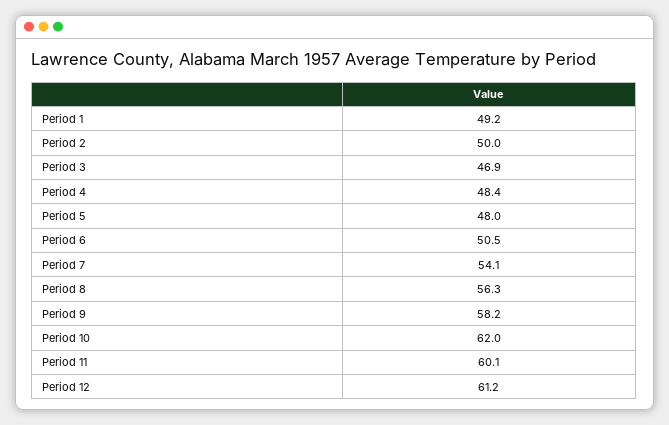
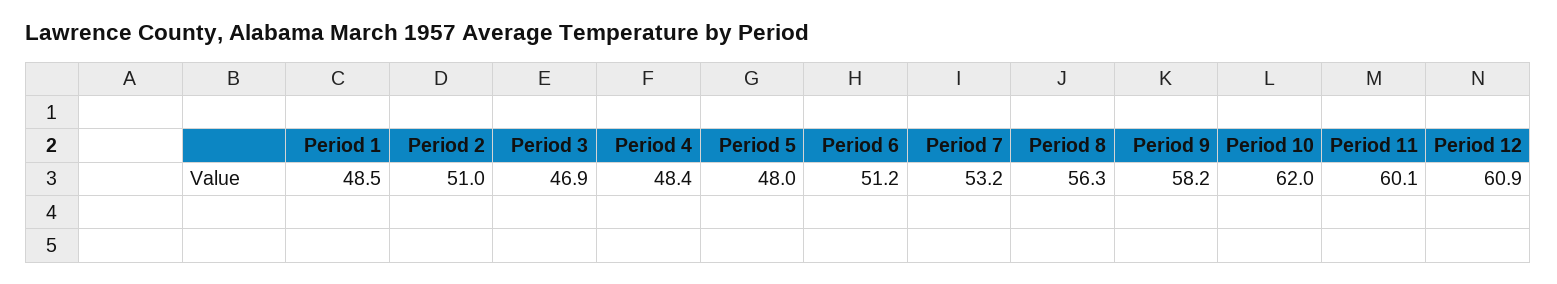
  {
-   "Period 1": 49.2,
+   "Period 1": 48.5,
-   "Period 2": 50,
+   "Period 2": 51,
    "Period 3": 46.9,
    "Period 4": 48.4,
    "Period 5": 48,
-   "Period 6": 50.5,
+   "Period 6": 51.2,
-   "Period 7": 54.1,
+   "Period 7": 53.2,
    "Period 8": 56.3,
    "Period 9": 58.2,
    "Period 10": 62,
    "Period 11": 60.1,
-   "Period 12": 61.2
+   "Period 12": 60.9
  }

